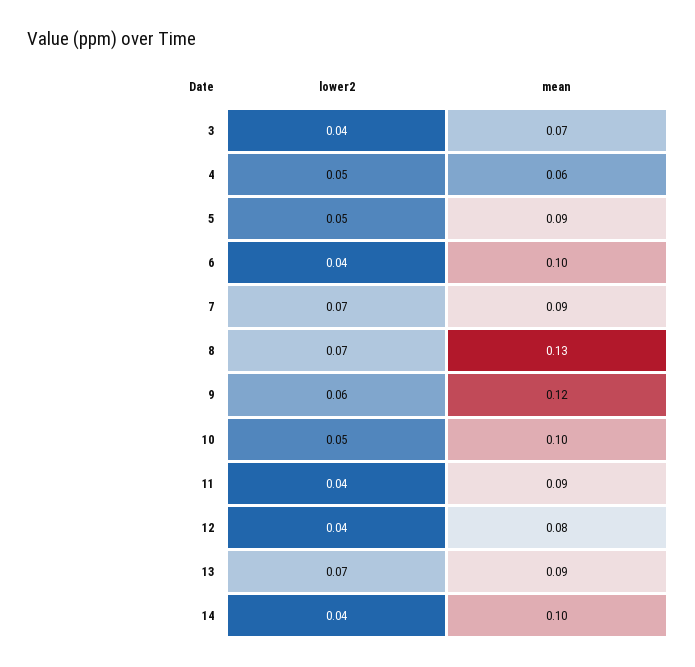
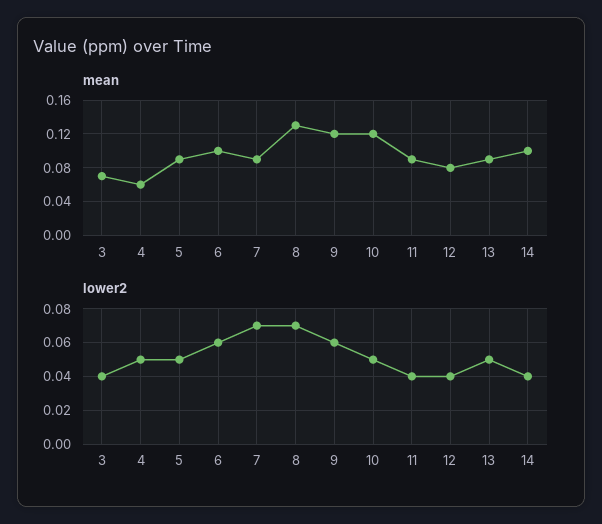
  {
    "lower2": {
      "3": 0.04,
      "4": 0.05,
      "5": 0.05,
-     "6": 0.04,
+     "6": 0.06,
      "7": 0.07,
      "8": 0.07,
      "9": 0.06,
      "10": 0.05,
      "11": 0.04,
      "12": 0.04,
-     "13": 0.07,
+     "13": 0.05,
      "14": 0.04
    },
    "mean": {
      "3": 0.07,
      "4": 0.06,
      "5": 0.09,
      "6": 0.1,
      "7": 0.09,
      "8": 0.13,
      "9": 0.12,
-     "10": 0.1,
+     "10": 0.12,
      "11": 0.09,
      "12": 0.08,
      "13": 0.09,
      "14": 0.1
    }
  }

